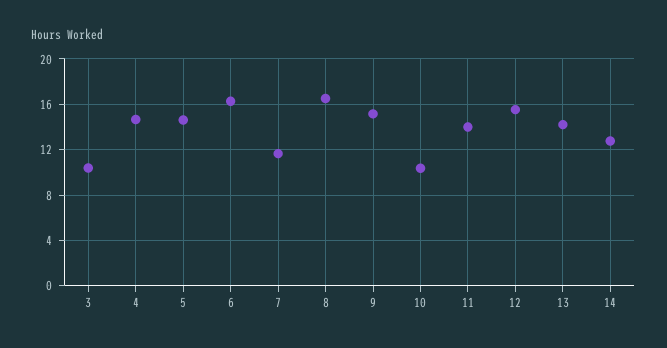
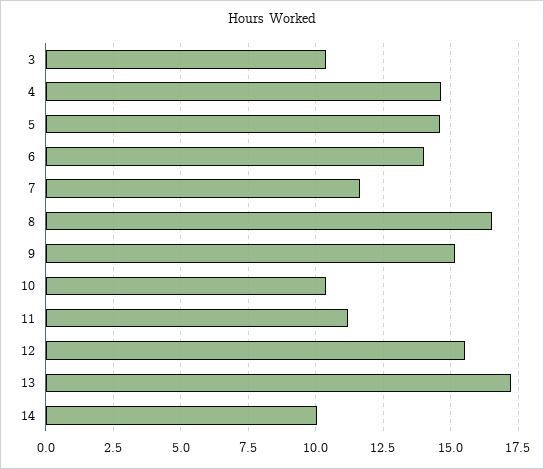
  {
    "3": 10.5,
    "4": 14.75,
    "5": 14.5,
-   "6": 16,
+   "6": 14,
    "7": 11.75,
    "8": 16.5,
    "9": 15.25,
    "10": 10.25,
-   "11": 14,
+   "11": 11.25,
    "12": 15.5,
-   "13": 14,
+   "13": 17.25,
-   "14": 13
+   "14": 10
  }

